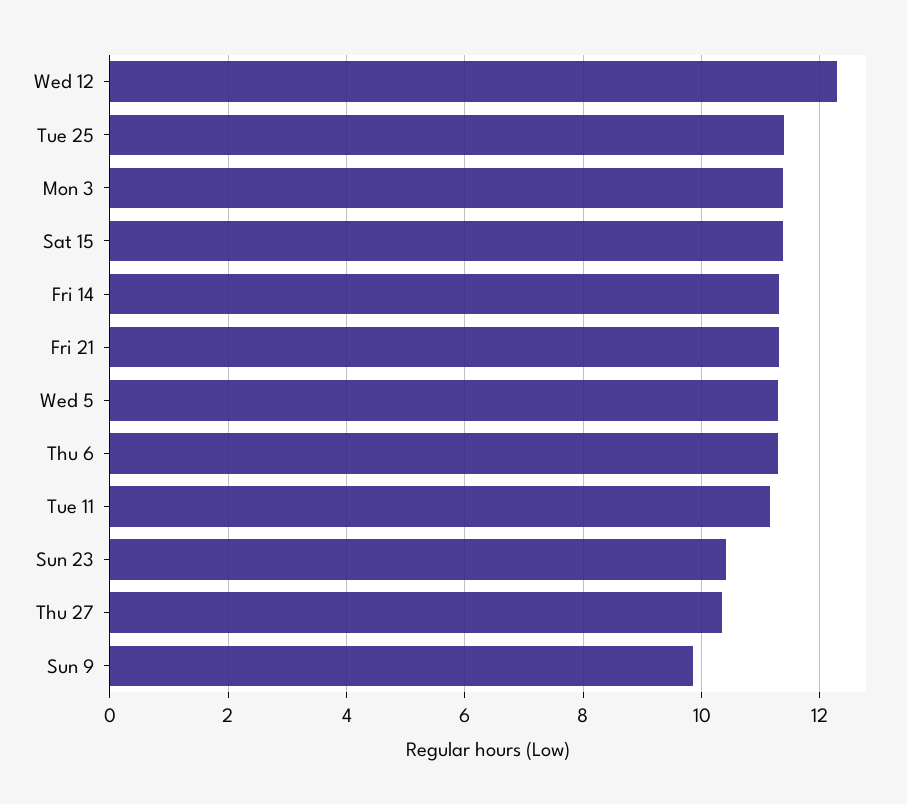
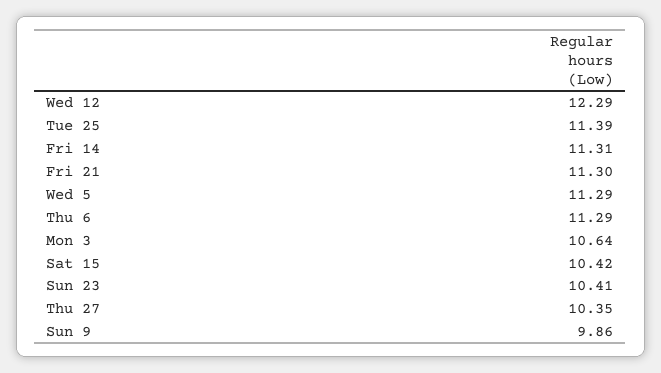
  {
    "Wed 12": 12.29,
    "Tue 25": 11.39,
-   "Mon 3": 11.4,
+   "Mon 3": 10.64,
-   "Sat 15": 11.4,
+   "Sat 15": 10.42,
    "Fri 14": 11.31,
    "Fri 21": 11.3,
    "Wed 5": 11.29,
    "Thu 6": 11.29,
-   "Tue 11": 11.2,
    "Sun 23": 10.41,
    "Thu 27": 10.35,
    "Sun 9": 9.86
  }

